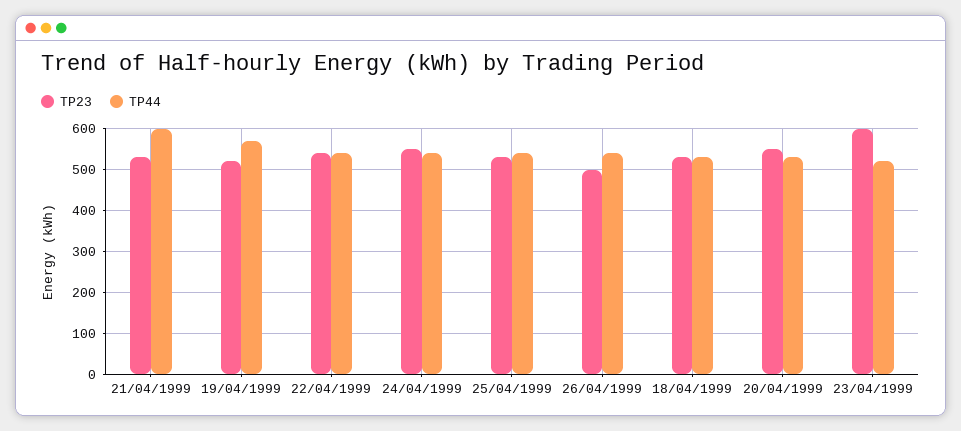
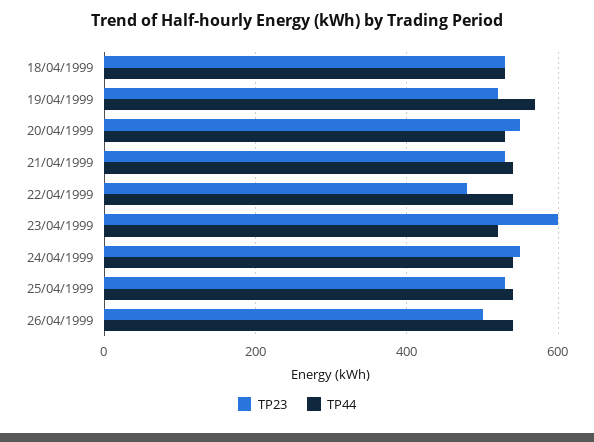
  {
    "TP23": {
      "21/04/1999": 540,
      "19/04/1999": 520,
-     "22/04/1999": 540,
+     "22/04/1999": 480,
      "24/04/1999": 560,
      "25/04/1999": 540,
      "26/04/1999": 500,
      "18/04/1999": 540,
      "20/04/1999": 560,
      "23/04/1999": 600
    },
    "TP44": {
-     "21/04/1999": 600,
+     "21/04/1999": 540,
      "19/04/1999": 580,
      "22/04/1999": 540,
      "24/04/1999": 540,
      "25/04/1999": 540,
      "26/04/1999": 540,
      "18/04/1999": 540,
      "20/04/1999": 540,
      "23/04/1999": 520
    }
  }

